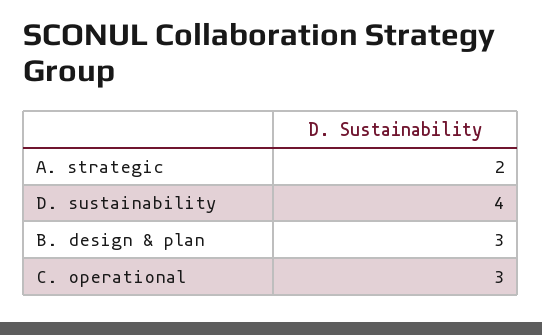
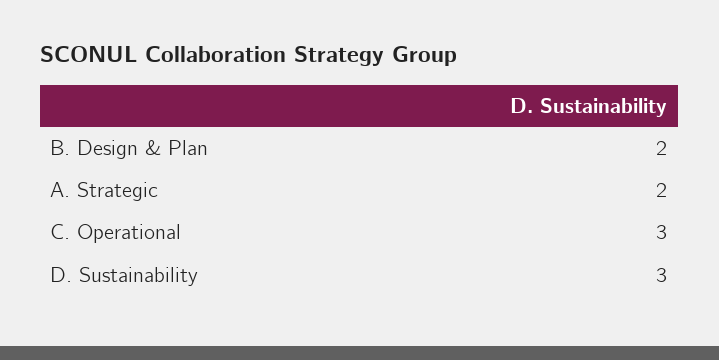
  {
    "A. strategic": 2,
-   "D. sustainability": 4,
+   "D. sustainability": 3,
-   "B. design & plan": 3,
+   "B. design & plan": 2,
    "C. operational": 3
  }

